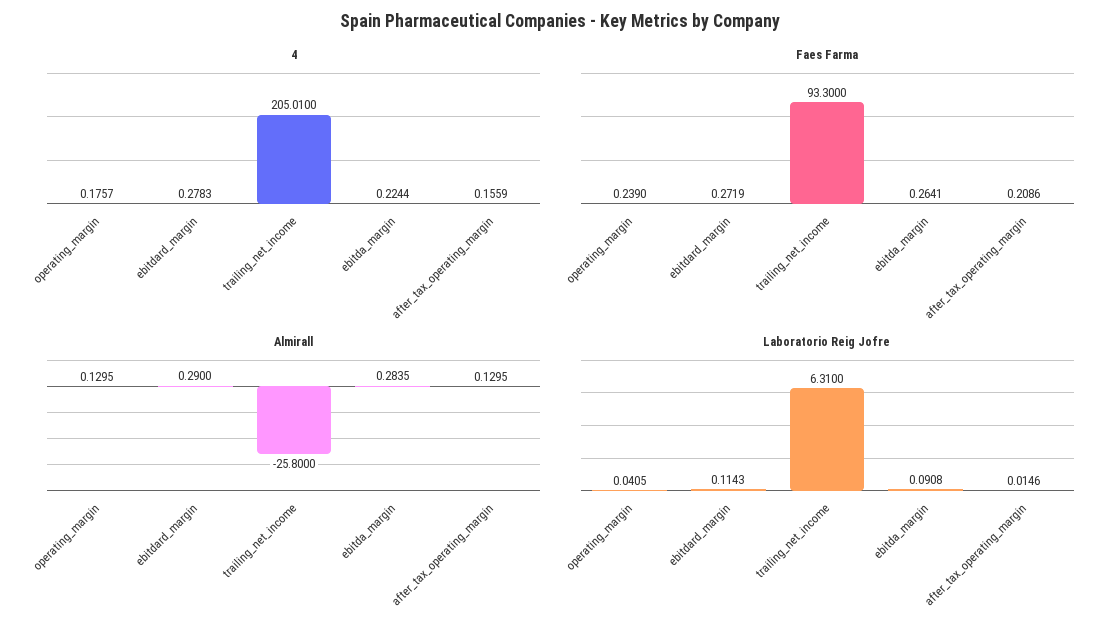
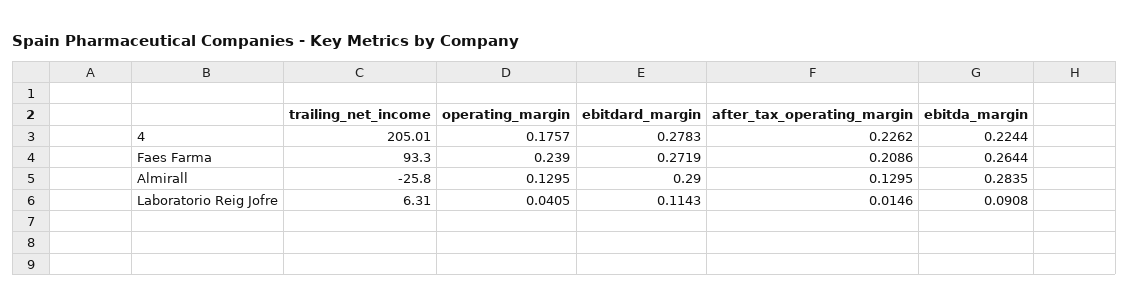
  {
    "4": {
      "operating_margin": 0.1757,
      "ebitdard_margin": 0.2783,
      "trailing_net_income": 205.01,
      "ebitda_margin": 0.2244,
-     "after_tax_operating_margin": 0.1559
+     "after_tax_operating_margin": 0.2262
    },
    "Faes Farma": {
      "operating_margin": 0.239,
      "ebitdard_margin": 0.2719,
      "trailing_net_income": 93.3,
-     "ebitda_margin": 0.2641,
+     "ebitda_margin": 0.2644,
      "after_tax_operating_margin": 0.2086
    },
    "Almirall": {
      "operating_margin": 0.1295,
      "ebitdard_margin": 0.29,
      "trailing_net_income": -25.8,
      "ebitda_margin": 0.2835,
      "after_tax_operating_margin": 0.1295
    },
    "Laboratorio Reig Jofre": {
      "operating_margin": 0.0405,
      "ebitdard_margin": 0.1143,
      "trailing_net_income": 6.31,
      "ebitda_margin": 0.0908,
      "after_tax_operating_margin": 0.0146
    }
  }

